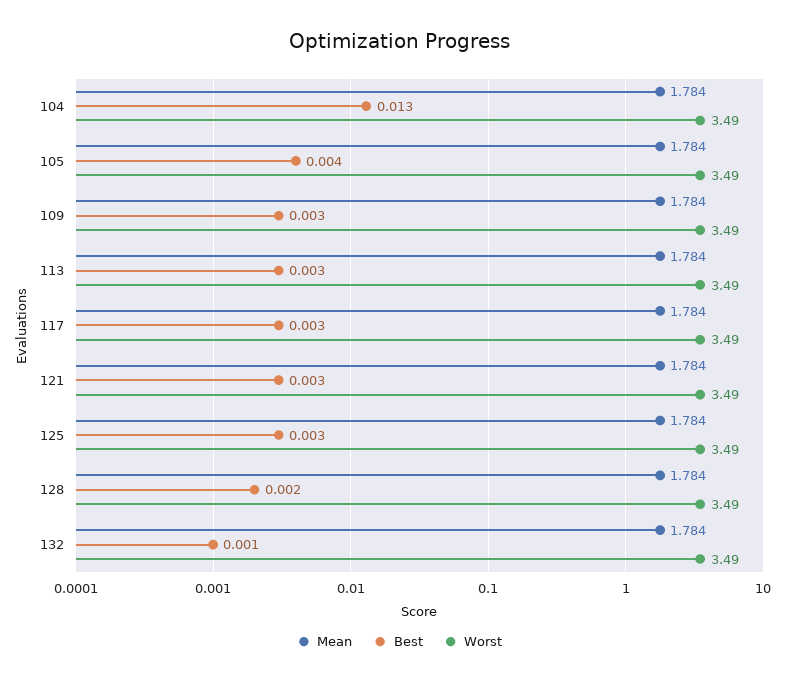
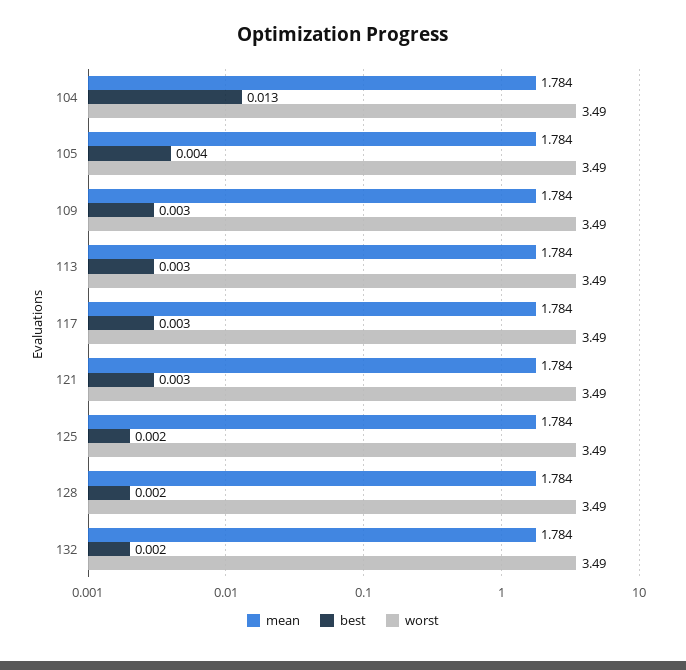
  {
    "Mean": {
      "104": 1.784,
      "105": 1.784,
      "109": 1.784,
      "113": 1.784,
      "117": 1.784,
      "121": 1.784,
      "125": 1.784,
      "128": 1.784,
      "132": 1.784
    },
    "Best": {
      "104": 0.013,
      "105": 0.004,
      "109": 0.003,
      "113": 0.003,
      "117": 0.003,
      "121": 0.003,
-     "125": 0.003,
+     "125": 0.002,
      "128": 0.002,
-     "132": 0.001
+     "132": 0.002
    },
    "Worst": {
      "104": 3.49,
      "105": 3.49,
      "109": 3.49,
      "113": 3.49,
      "117": 3.49,
      "121": 3.49,
      "125": 3.49,
      "128": 3.49,
      "132": 3.49
    }
  }

